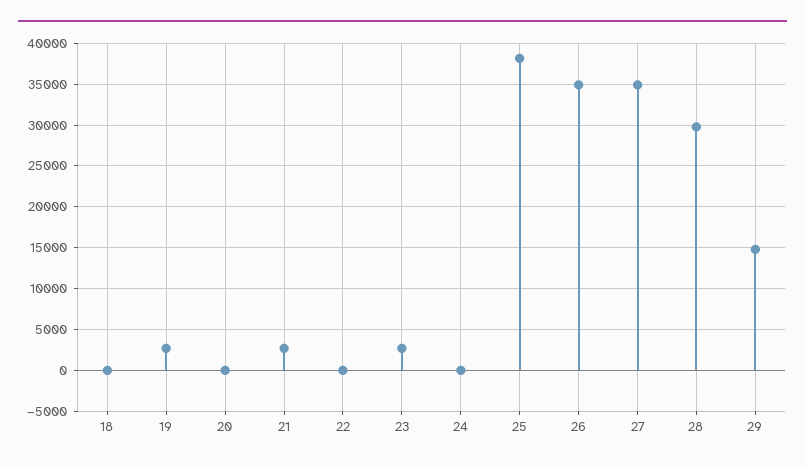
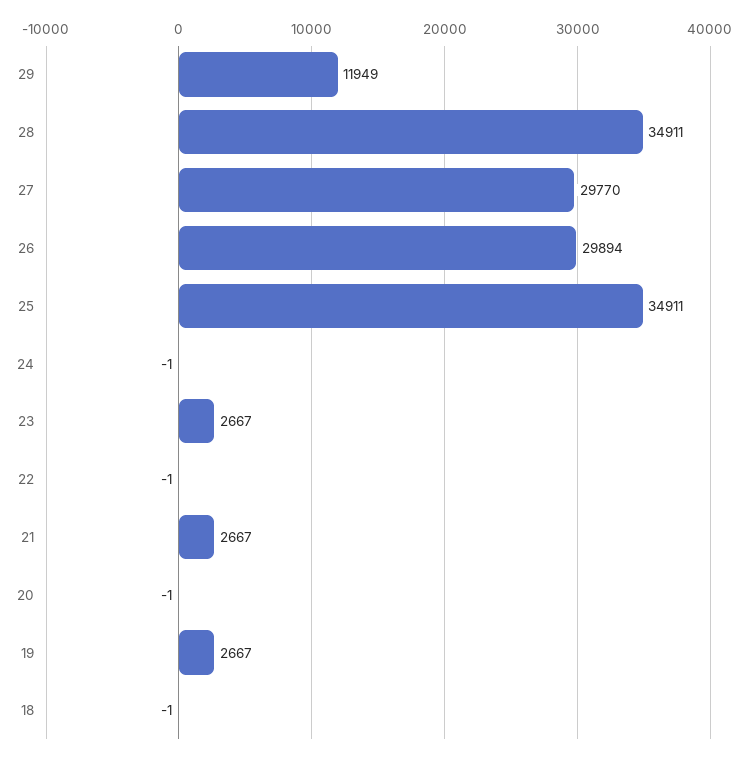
  {
    "18": -1,
    "19": 2667,
    "20": -1,
    "21": 2667,
    "22": -1,
    "23": 2667,
    "24": -1,
-   "25": 38000,
+   "25": 34911,
-   "26": 35000,
+   "26": 29894,
-   "27": 35000,
+   "27": 29770,
-   "28": 30000,
+   "28": 34911,
-   "29": 15000
+   "29": 11949
  }

